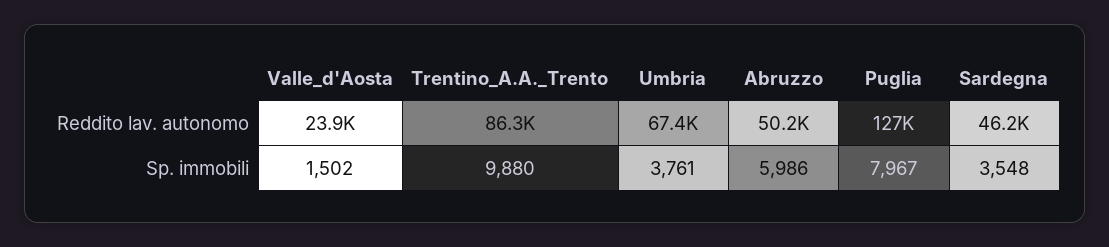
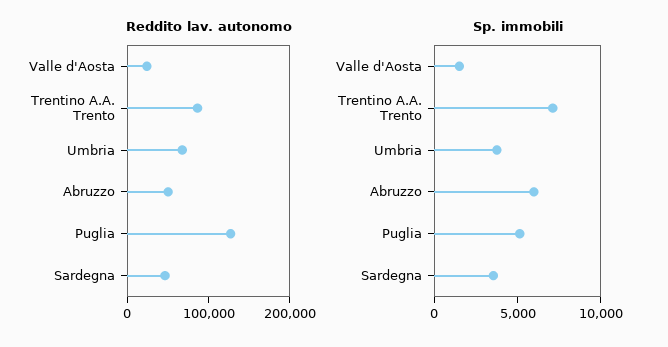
  {
    "Reddito lav. autonomo": {
      "Valle_d'Aosta": 23900,
      "Trentino_A.A._Trento": 86300,
      "Umbria": 67400,
      "Abruzzo": 50200,
      "Puglia": 127000,
      "Sardegna": 46200
    },
    "Sp. immobili": {
      "Valle_d'Aosta": 1502,
-     "Trentino_A.A._Trento": 9880,
+     "Trentino_A.A._Trento": 7000,
      "Umbria": 3761,
      "Abruzzo": 5986,
-     "Puglia": 7967,
+     "Puglia": 5000,
      "Sardegna": 3548
    }
  }

